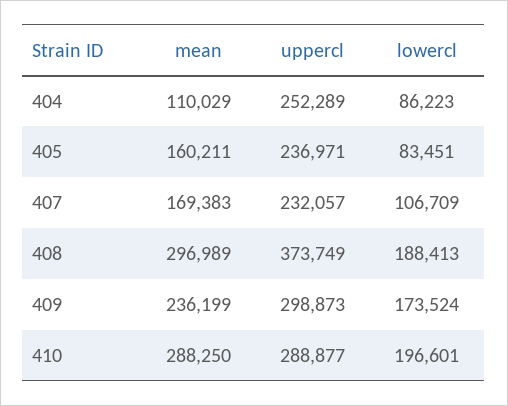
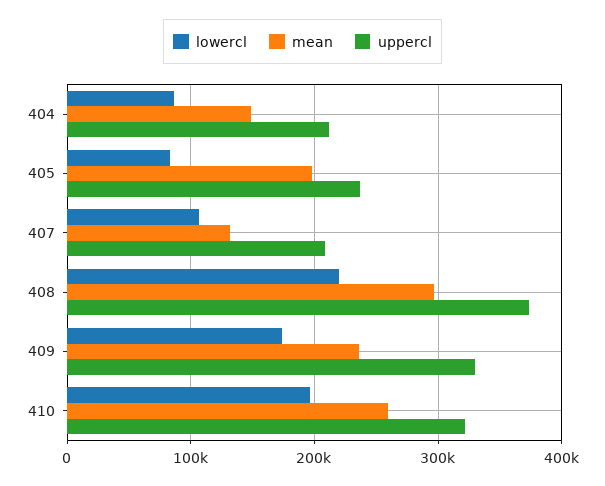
  {
    "mean": {
-     "404": 110029,
+     "404": 150000,
-     "405": 160211,
+     "405": 200000,
-     "407": 169383,
+     "407": 130000,
      "408": 296989,
      "409": 236199,
-     "410": 288250
+     "410": 260000
    },
    "uppercl": {
-     "404": 252289,
+     "404": 210000,
      "405": 236971,
-     "407": 232057,
+     "407": 210000,
      "408": 373749,
-     "409": 298873,
+     "409": 330000,
-     "410": 288877
+     "410": 320000
    },
    "lowercl": {
      "404": 86223,
      "405": 83451,
      "407": 106709,
-     "408": 188413,
+     "408": 220000,
      "409": 173524,
      "410": 196601
    }
  }

